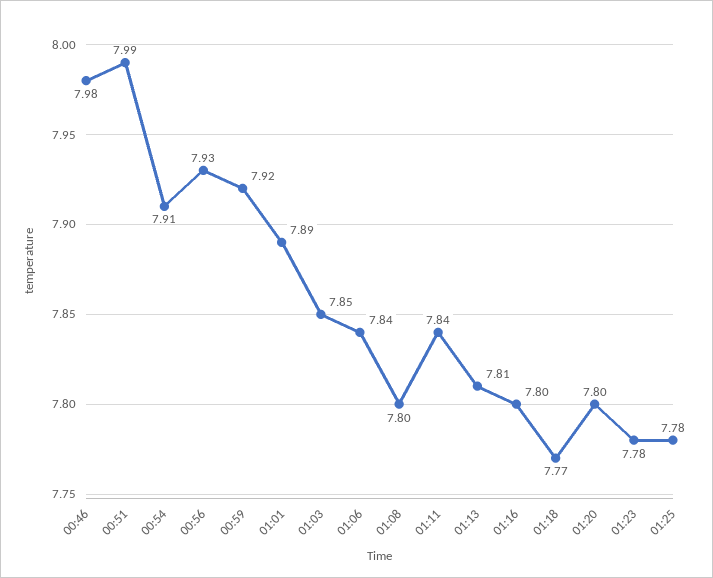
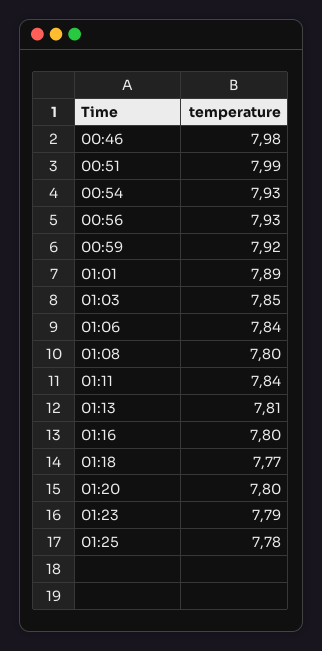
  {
    "00:46": 7.98,
    "00:51": 7.99,
-   "00:54": 7.91,
+   "00:54": 7.93,
    "00:56": 7.93,
    "00:59": 7.92,
    "01:01": 7.89,
    "01:03": 7.85,
    "01:06": 7.84,
    "01:08": 7.8,
    "01:11": 7.84,
    "01:13": 7.81,
    "01:16": 7.8,
    "01:18": 7.77,
    "01:20": 7.8,
-   "01:23": 7.78,
+   "01:23": 7.79,
    "01:25": 7.78
  }

